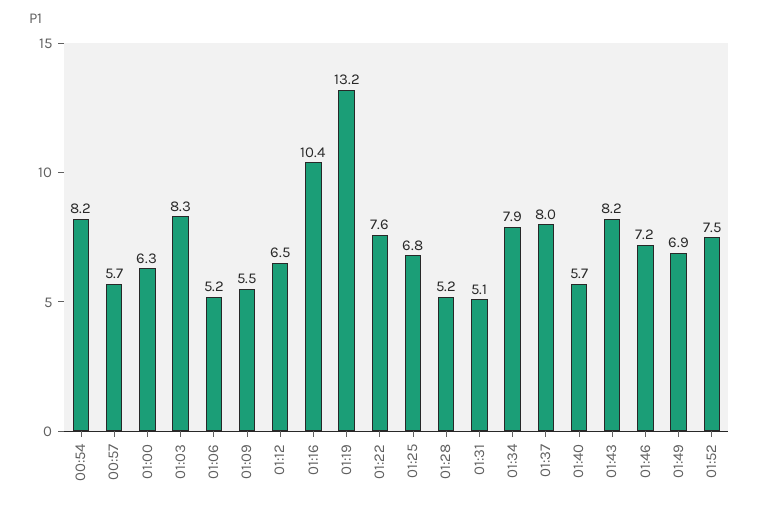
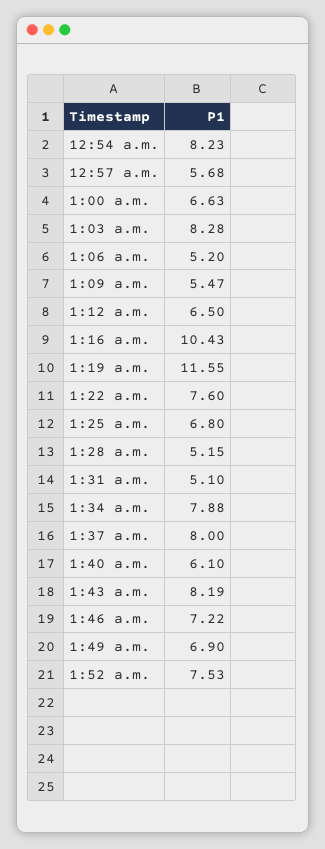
  {
    "00:54": 8.23,
    "00:57": 5.68,
-   "01:00": 6.3,
+   "01:00": 6.63,
    "01:03": 8.28,
    "01:06": 5.2,
    "01:09": 5.47,
    "01:12": 6.5,
    "01:16": 10.43,
-   "01:19": 13.2,
+   "01:19": 11.55,
    "01:22": 7.6,
    "01:25": 6.8,
    "01:28": 5.15,
    "01:31": 5.1,
    "01:34": 7.88,
    "01:37": 8,
-   "01:40": 5.7,
+   "01:40": 6.1,
    "01:43": 8.19,
    "01:46": 7.22,
    "01:49": 6.9,
    "01:52": 7.53
  }

